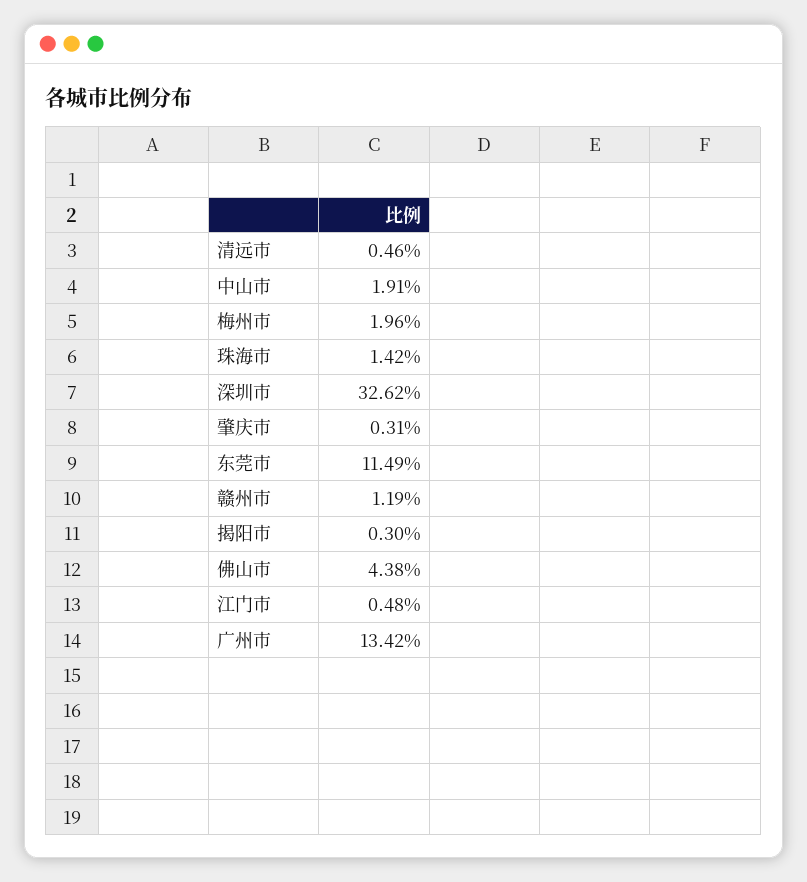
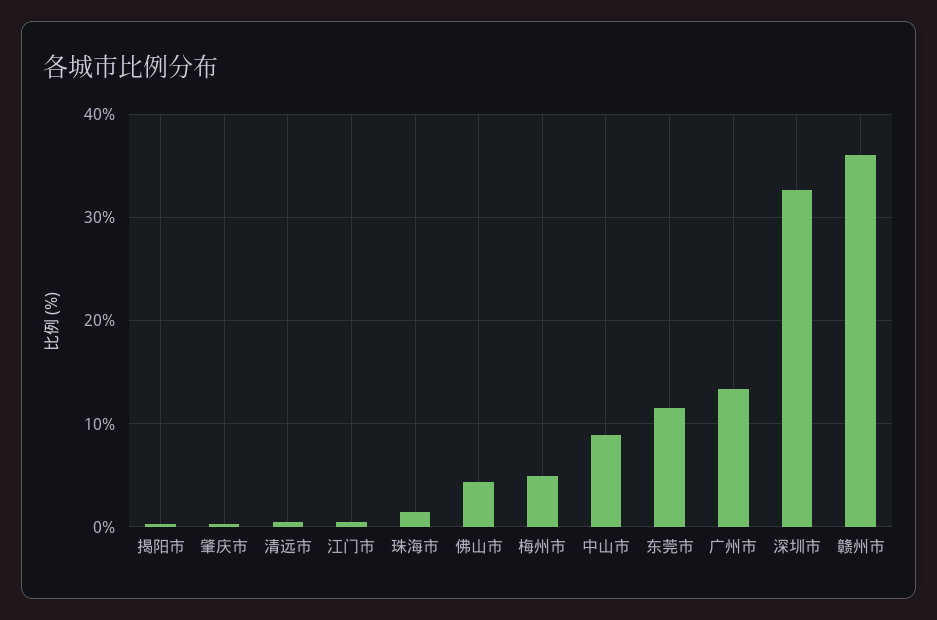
  {
    "清远市": 0.46,
-   "中山市": 1.91,
+   "中山市": 9,
-   "梅州市": 1.96,
+   "梅州市": 5,
    "珠海市": 1.42,
    "深圳市": 32.62,
    "肇庆市": 0.31,
    "东莞市": 11.49,
-   "赣州市": 1.19,
+   "赣州市": 36,
    "揭阳市": 0.3,
    "佛山市": 4.38,
    "江门市": 0.48,
    "广州市": 13.42
  }

